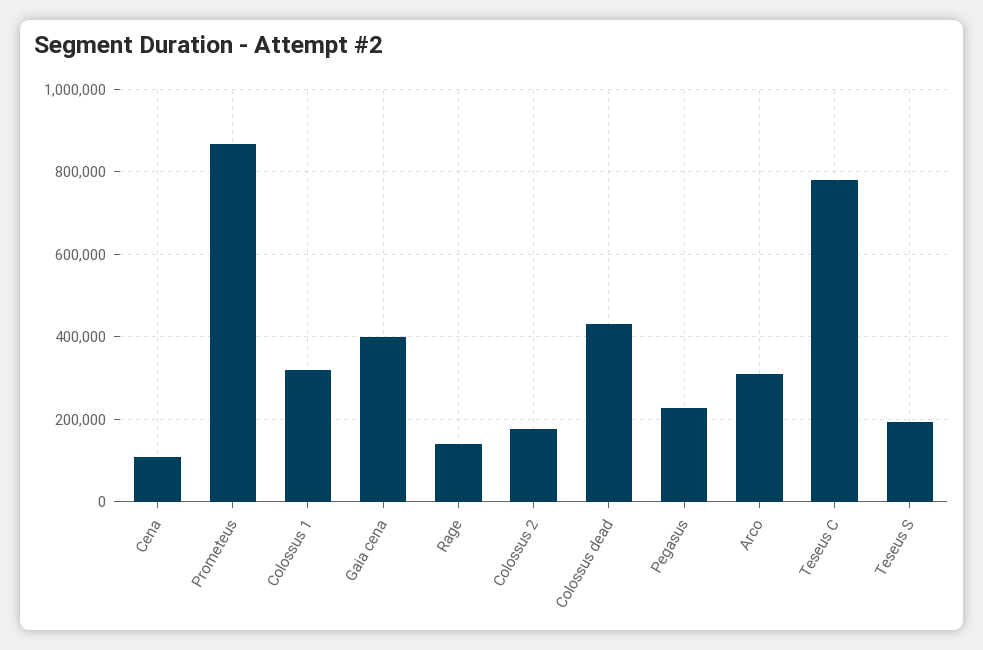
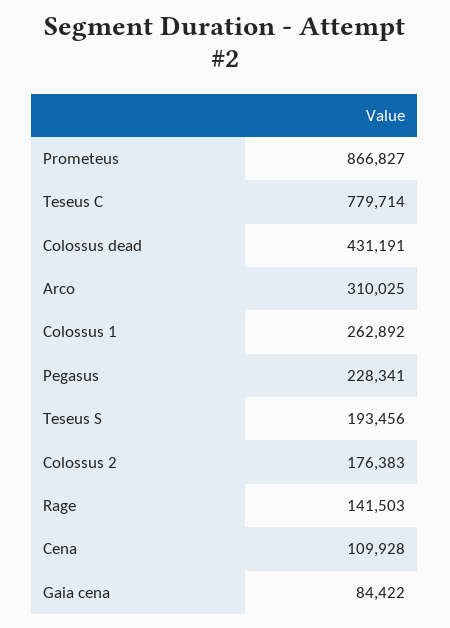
  {
    "Cena": 109928,
    "Prometeus": 866827,
-   "Colossus 1": 320000,
+   "Colossus 1": 262892,
-   "Gaia cena": 400000,
+   "Gaia cena": 84422,
    "Rage": 141503,
    "Colossus 2": 176383,
    "Colossus dead": 431191,
    "Pegasus": 228341,
    "Arco": 310025,
    "Teseus C": 779714,
    "Teseus S": 193456
  }

